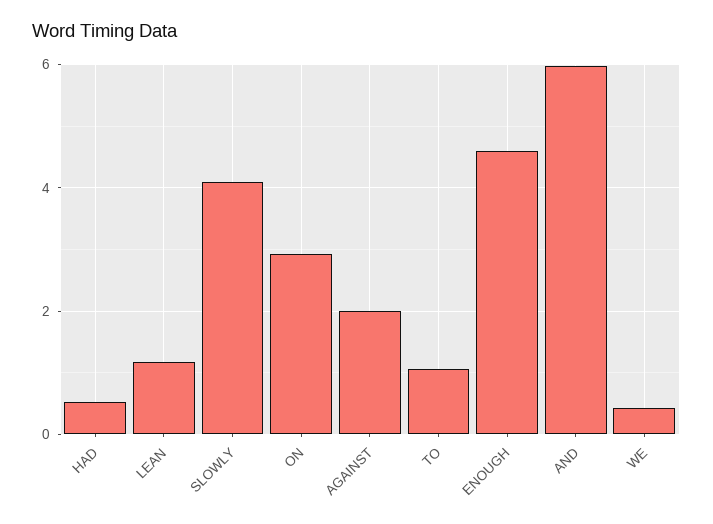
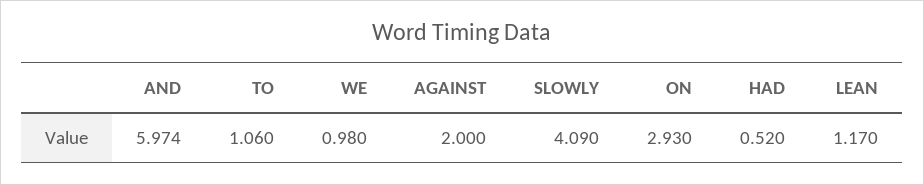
  {
    "HAD": 0.52,
    "LEAN": 1.17,
    "SLOWLY": 4.09,
    "ON": 2.93,
    "AGAINST": 2,
    "TO": 1.06,
-   "ENOUGH": 4.6,
    "AND": 5.974,
-   "WE": 0.4
+   "WE": 0.98
  }

